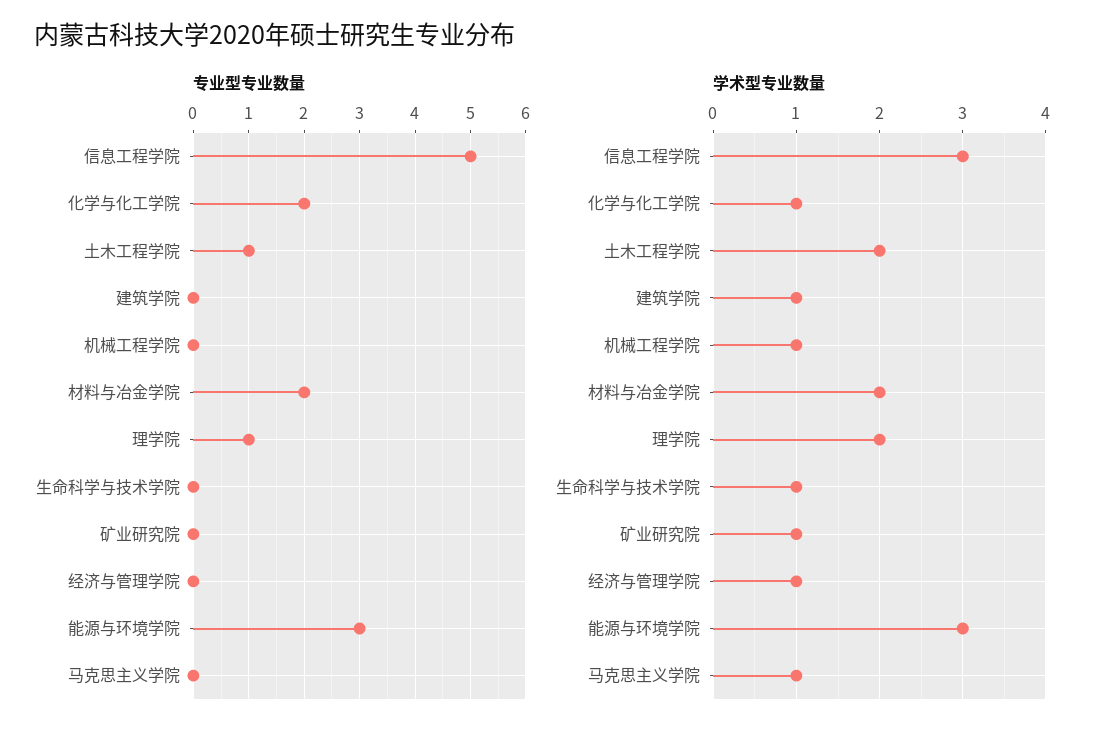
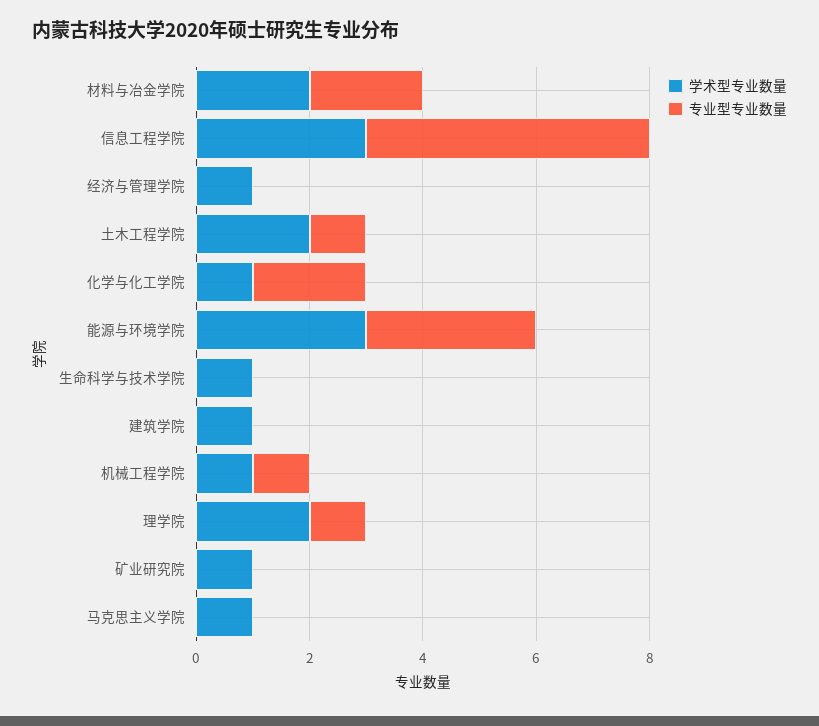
  {
    "专业型专业数量": {
      "信息工程学院": 5,
      "化学与化工学院": 2,
      "土木工程学院": 1,
      "建筑学院": 0,
-     "机械工程学院": 0,
+     "机械工程学院": 1,
      "材料与冶金学院": 2,
      "理学院": 1,
      "生命科学与技术学院": 0,
      "矿业研究院": 0,
      "经济与管理学院": 0,
      "能源与环境学院": 3,
      "马克思主义学院": 0
    },
    "学术型专业数量": {
      "信息工程学院": 3,
      "化学与化工学院": 1,
      "土木工程学院": 2,
      "建筑学院": 1,
      "机械工程学院": 1,
      "材料与冶金学院": 2,
      "理学院": 2,
      "生命科学与技术学院": 1,
      "矿业研究院": 1,
      "经济与管理学院": 1,
      "能源与环境学院": 3,
      "马克思主义学院": 1
    }
  }

